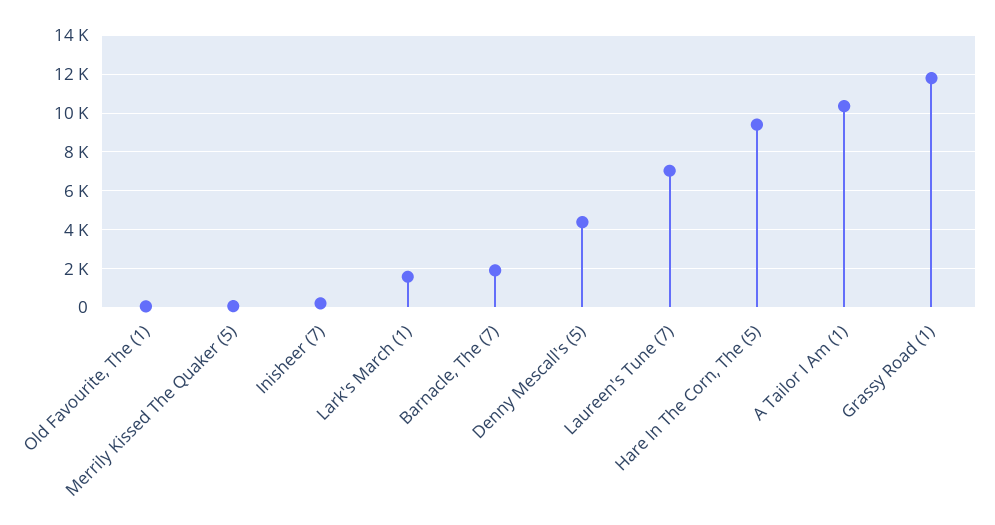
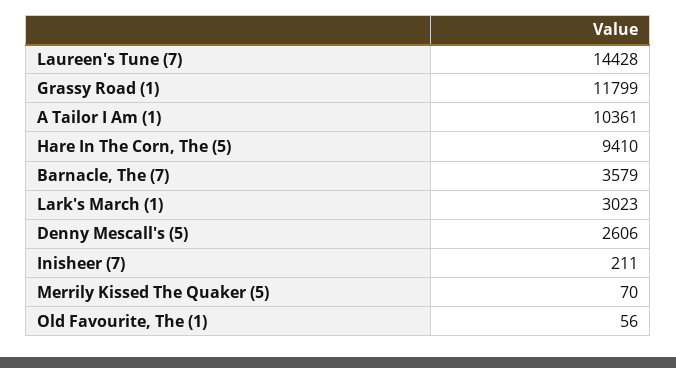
  {
    "Old Favourite, The (1)": 56,
    "Merrily Kissed The Quaker (5)": 70,
    "Inisheer (7)": 211,
-   "Lark's March (1)": 1500,
+   "Lark's March (1)": 3023,
-   "Barnacle, The (7)": 2000,
+   "Barnacle, The (7)": 3579,
-   "Denny Mescall's (5)": 4500,
+   "Denny Mescall's (5)": 2606,
-   "Laureen's Tune (7)": 7000,
+   "Laureen's Tune (7)": 14428,
    "Hare In The Corn, The (5)": 9410,
    "A Tailor I Am (1)": 10361,
    "Grassy Road (1)": 11799
  }

